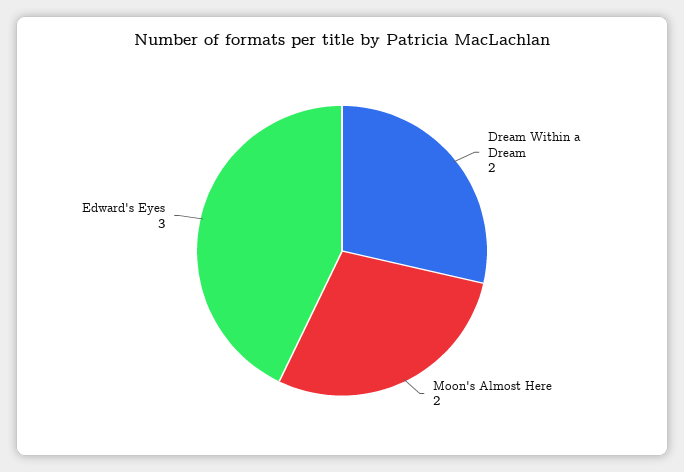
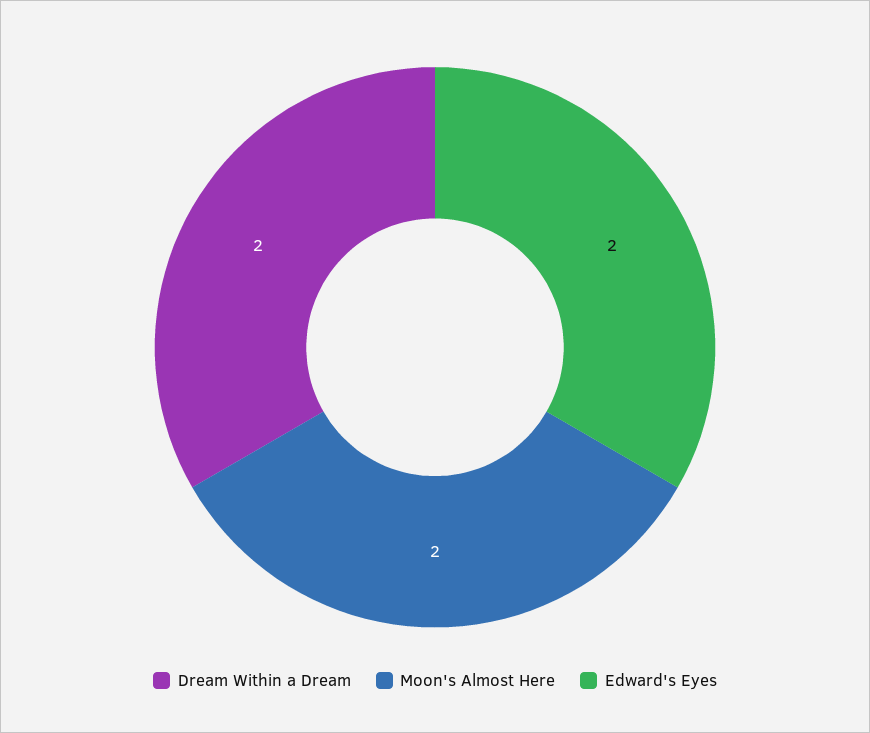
  {
    "Dream Within a Dream": 2,
    "Moon's Almost Here": 2,
-   "Edward's Eyes": 3
+   "Edward's Eyes": 2
  }

